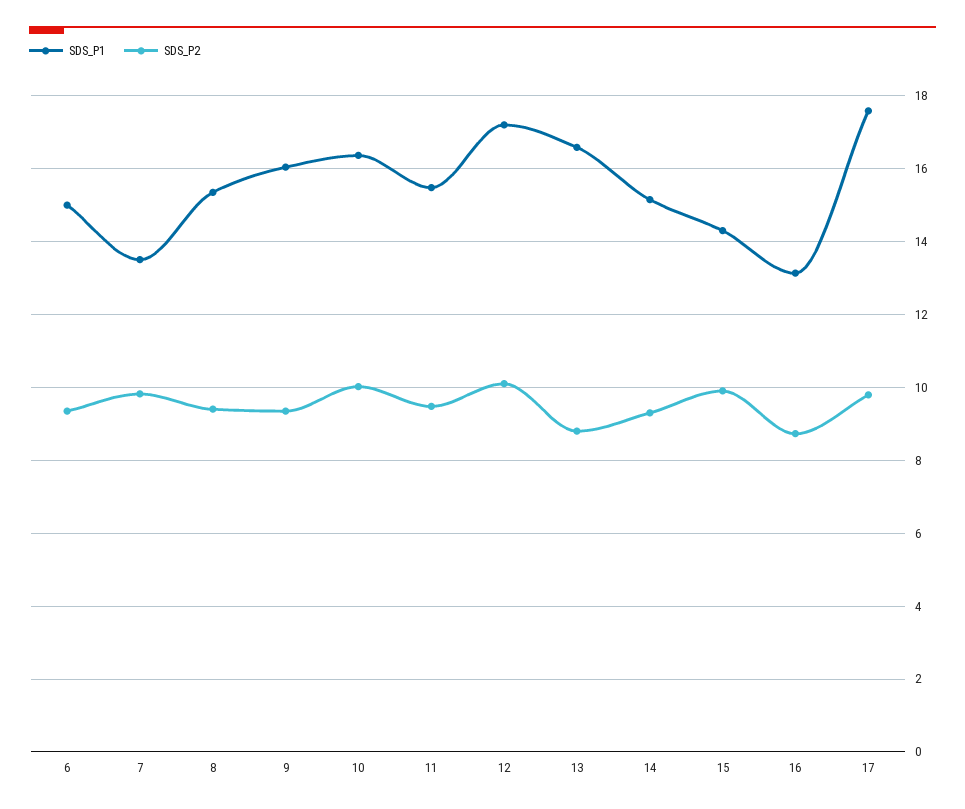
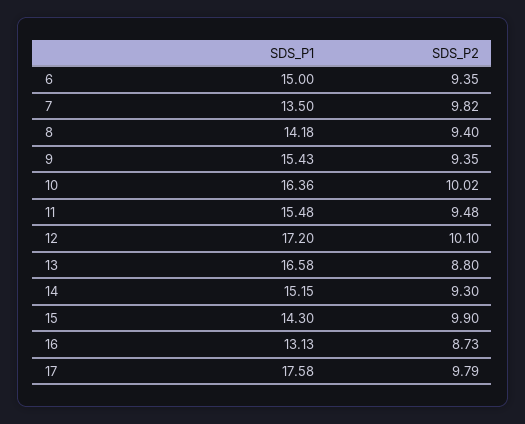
  {
    "SDS_P1": {
      "6": 15,
      "7": 13.5,
-     "8": 15.4,
+     "8": 14.18,
-     "9": 16,
+     "9": 15.43,
      "10": 16.36,
      "11": 15.48,
      "12": 17.2,
      "13": 16.58,
      "14": 15.15,
      "15": 14.3,
      "16": 13.13,
      "17": 17.58
    },
    "SDS_P2": {
      "6": 9.35,
      "7": 9.82,
      "8": 9.4,
      "9": 9.35,
      "10": 10.02,
      "11": 9.48,
      "12": 10.1,
      "13": 8.8,
      "14": 9.3,
      "15": 9.9,
      "16": 8.73,
      "17": 9.79
    }
  }

